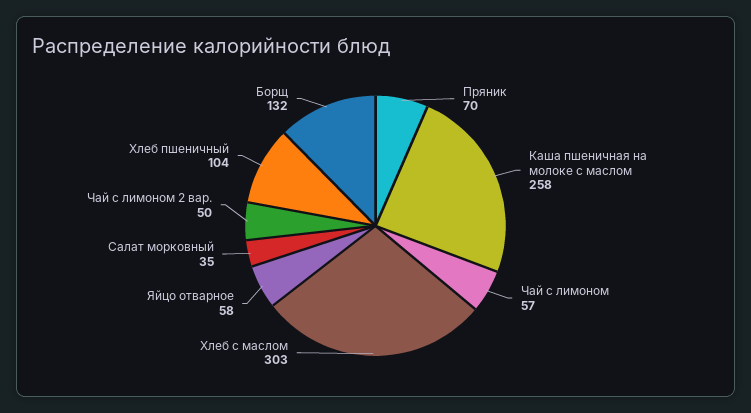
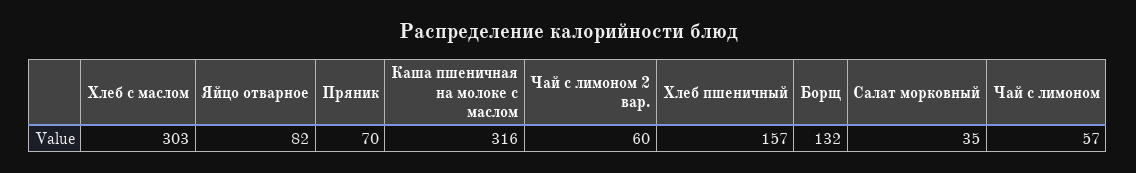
  {
    "Пряник": 70,
-   "Каша пшеничная на молоке с маслом": 258,
+   "Каша пшеничная на молоке с маслом": 316,
    "Чай с лимоном": 57,
    "Хлеб с маслом": 303,
-   "Яйцо отварное": 58,
+   "Яйцо отварное": 82,
    "Салат морковный": 35,
-   "Чай с лимоном 2 вар.": 50,
+   "Чай с лимоном 2 вар.": 60,
-   "Хлеб пшеничный": 104,
+   "Хлеб пшеничный": 157,
    "Борщ": 132
  }

